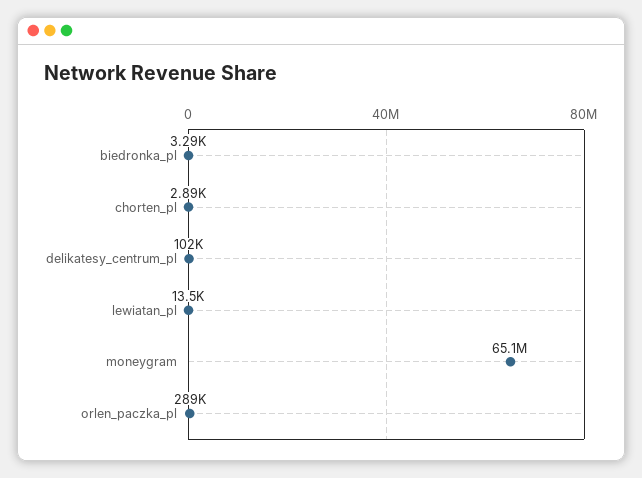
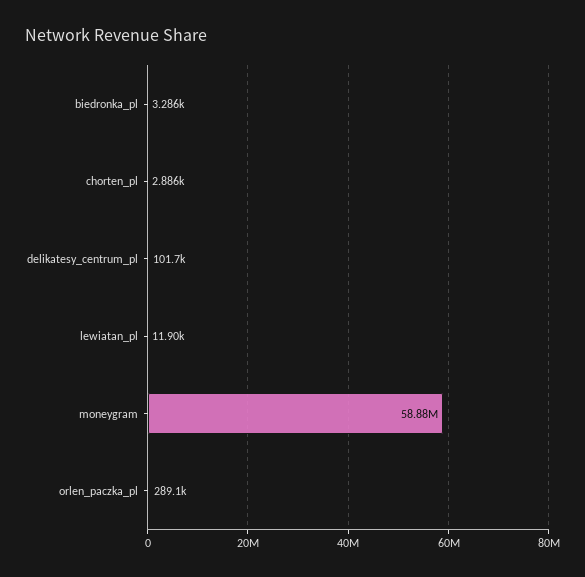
  {
    "biedronka_pl": 3286,
    "chorten_pl": 2886,
    "delikatesy_centrum_pl": 101700,
-   "lewiatan_pl": 13500,
+   "lewiatan_pl": 11900,
-   "moneygram": 65100000,
+   "moneygram": 58880000,
    "orlen_paczka_pl": 289100
  }

